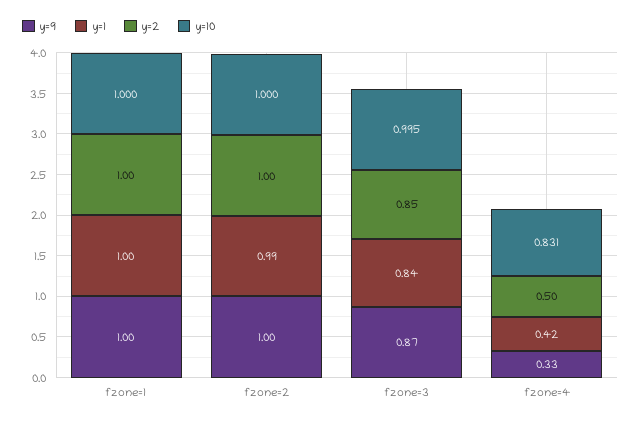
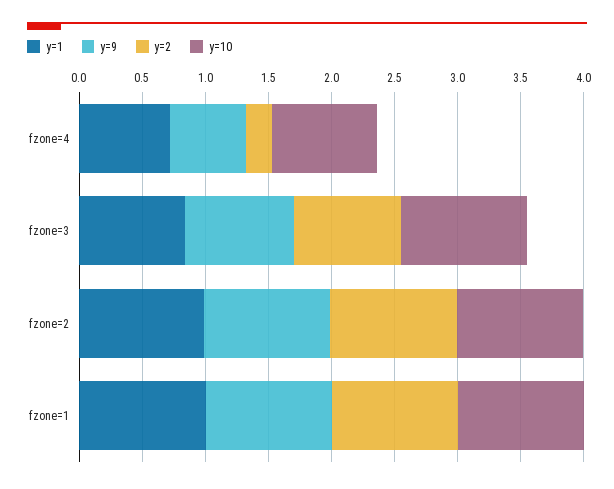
  {
    "y=9": {
      "fzone=1": 1,
      "fzone=2": 1,
      "fzone=3": 0.87,
-     "fzone=4": 0.33
+     "fzone=4": 0.6
    },
    "y=1": {
      "fzone=1": 1,
      "fzone=2": 0.99,
      "fzone=3": 0.84,
-     "fzone=4": 0.42
+     "fzone=4": 0.7
    },
    "y=2": {
      "fzone=1": 1,
      "fzone=2": 1,
      "fzone=3": 0.85,
-     "fzone=4": 0.5
+     "fzone=4": 0.2
    },
    "y=10": {
      "fzone=1": 1,
      "fzone=2": 1,
      "fzone=3": 0.995,
      "fzone=4": 0.831
    }
  }

